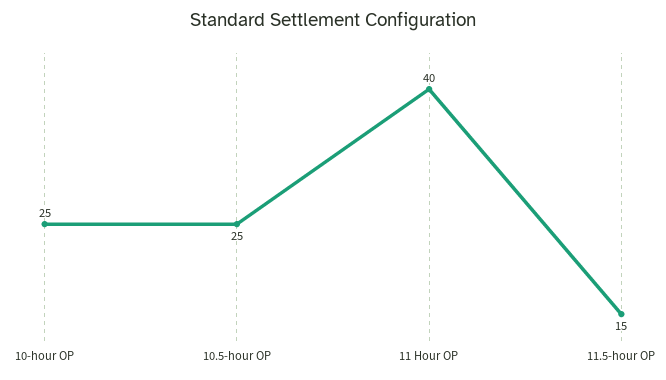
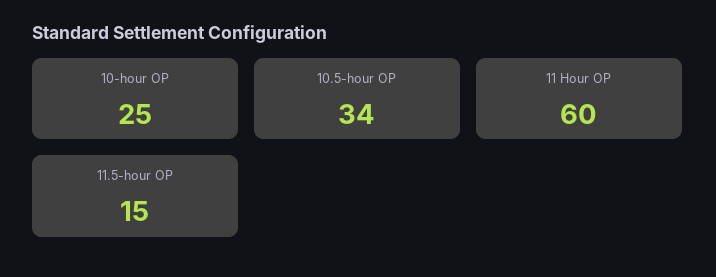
  {
    "10-hour OP": 25,
-   "10.5-hour OP": 25,
+   "10.5-hour OP": 34,
-   "11 Hour OP": 40,
+   "11 Hour OP": 60,
    "11.5-hour OP": 15
  }

